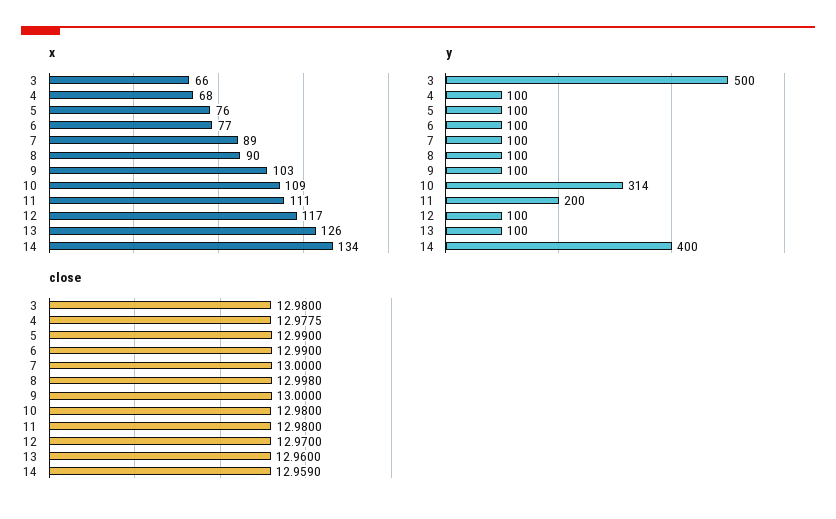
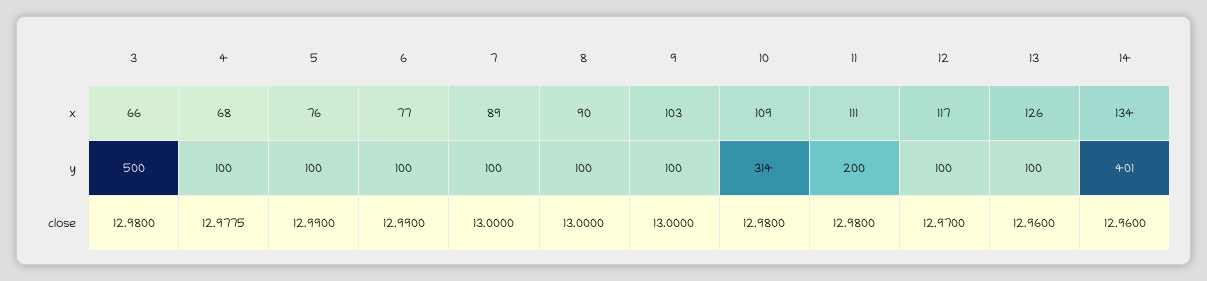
  {
    "x": {
      "3": 66,
      "4": 68,
      "5": 76,
      "6": 77,
      "7": 89,
      "8": 90,
      "9": 103,
      "10": 109,
      "11": 111,
      "12": 117,
      "13": 126,
      "14": 134
    },
    "y": {
      "3": 500,
      "4": 100,
      "5": 100,
      "6": 100,
      "7": 100,
      "8": 100,
      "9": 100,
      "10": 314,
      "11": 200,
      "12": 100,
      "13": 100,
-     "14": 400
+     "14": 401
    },
    "close": {
      "3": 12.98,
      "4": 12.9775,
      "5": 12.99,
      "6": 12.99,
      "7": 13,
-     "8": 12.998,
+     "8": 13,
      "9": 13,
      "10": 12.98,
      "11": 12.98,
      "12": 12.97,
      "13": 12.96,
-     "14": 12.959
+     "14": 12.96
    }
  }

